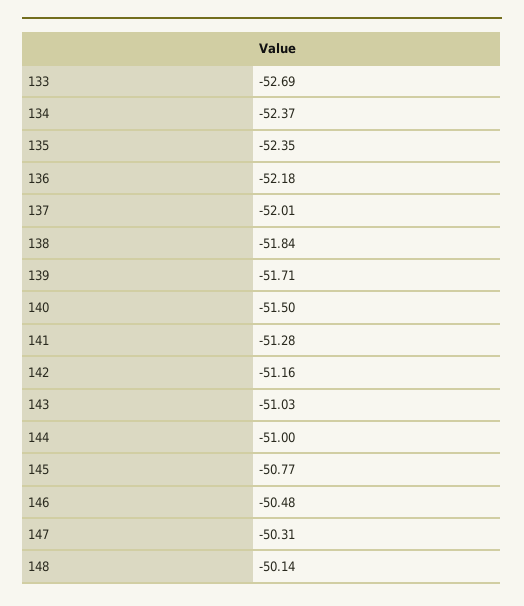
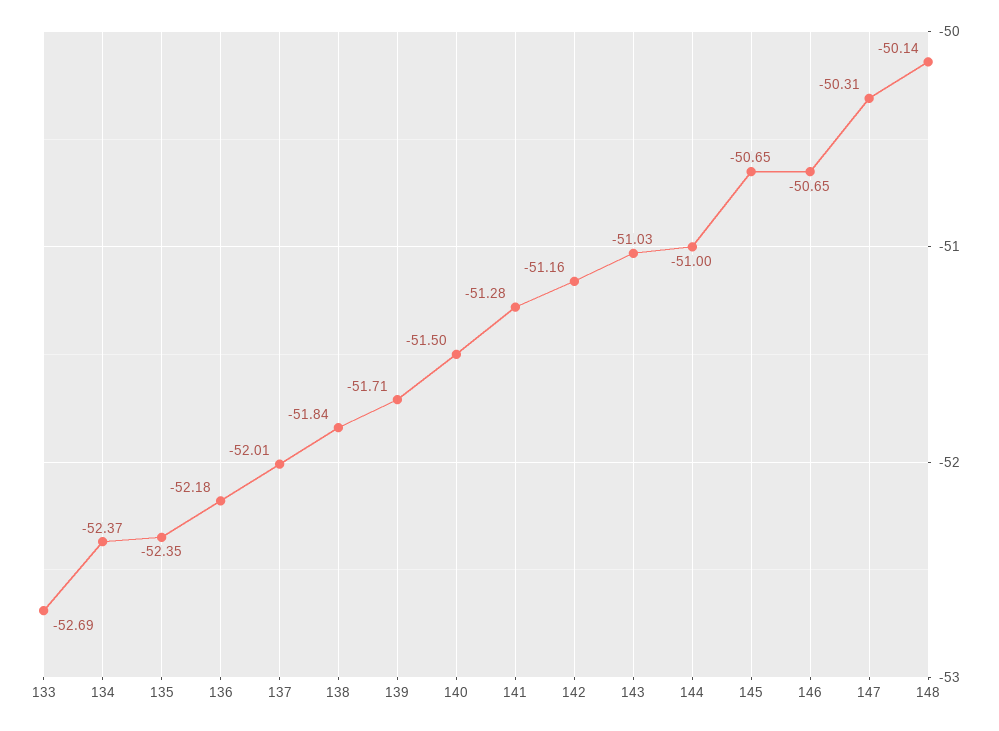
  {
    "133": -52.69,
    "134": -52.37,
    "135": -52.35,
    "136": -52.18,
    "137": -52.01,
    "138": -51.84,
    "139": -51.71,
    "140": -51.5,
    "141": -51.28,
    "142": -51.16,
    "143": -51.03,
    "144": -51,
-   "145": -50.77,
+   "145": -50.65,
-   "146": -50.48,
+   "146": -50.65,
    "147": -50.31,
    "148": -50.14
  }

